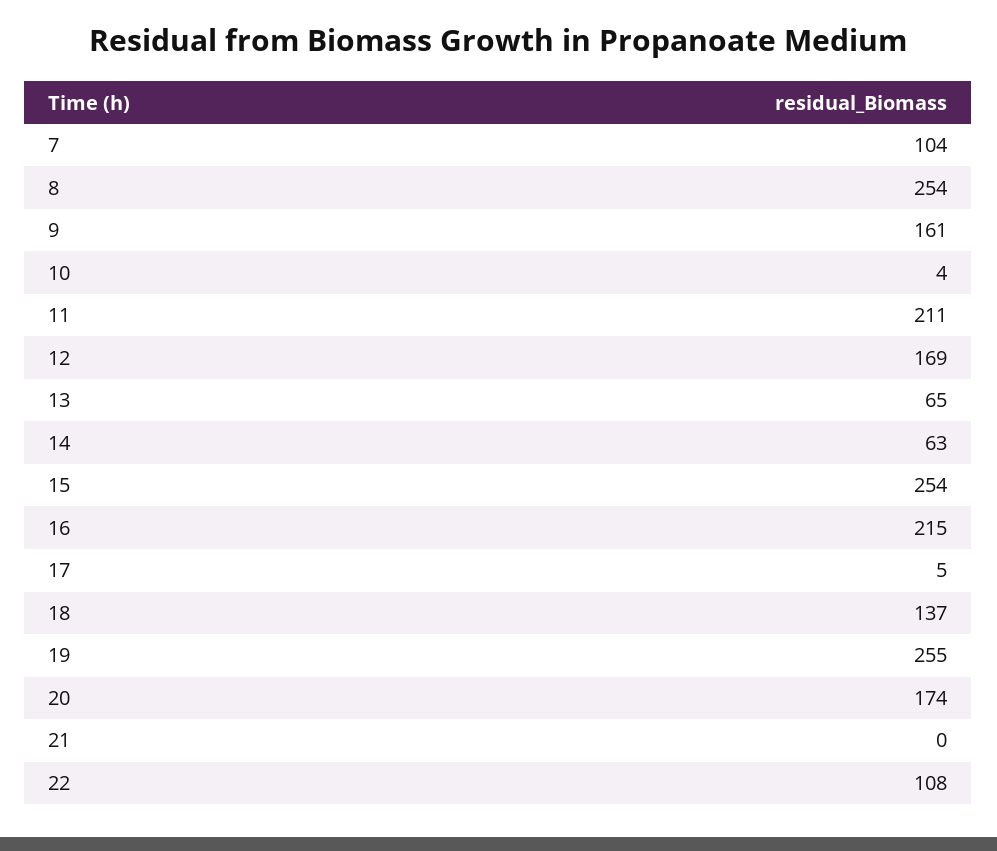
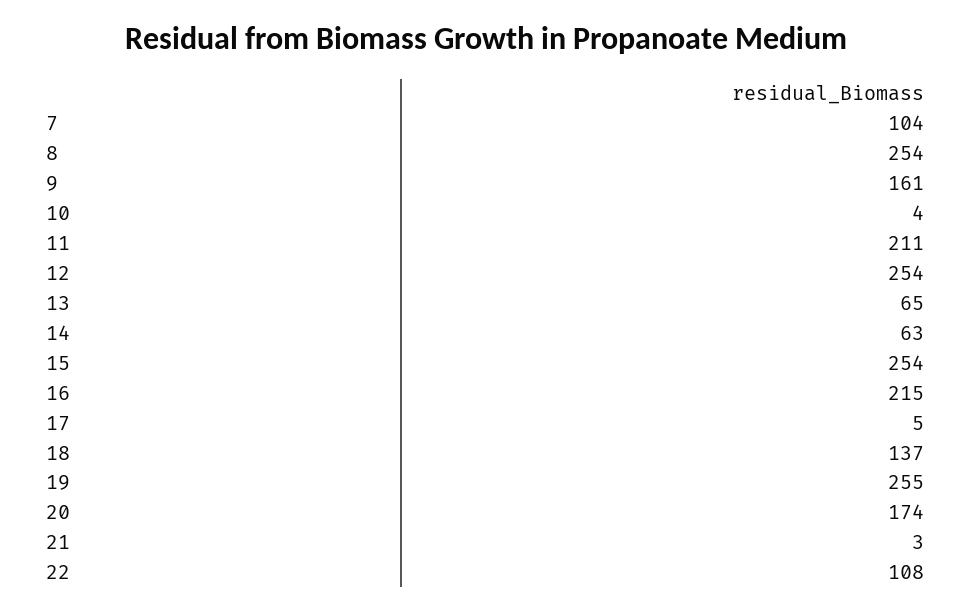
  {
    "7": 104,
    "8": 254,
    "9": 161,
    "10": 4,
    "11": 211,
-   "12": 169,
+   "12": 254,
    "13": 65,
    "14": 63,
    "15": 254,
    "16": 215,
    "17": 5,
    "18": 137,
    "19": 255,
    "20": 174,
-   "21": 0,
+   "21": 3,
    "22": 108
  }

